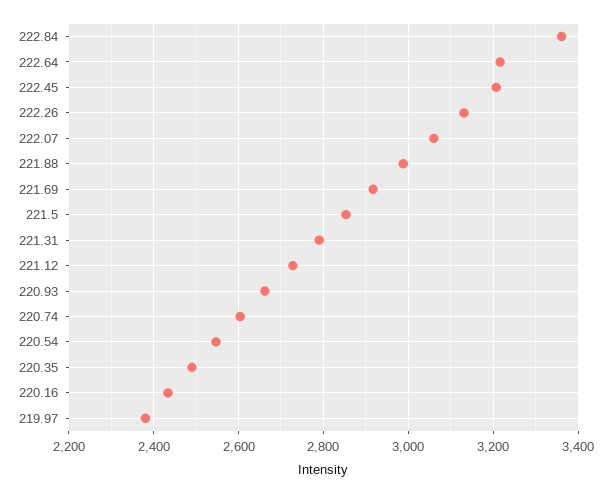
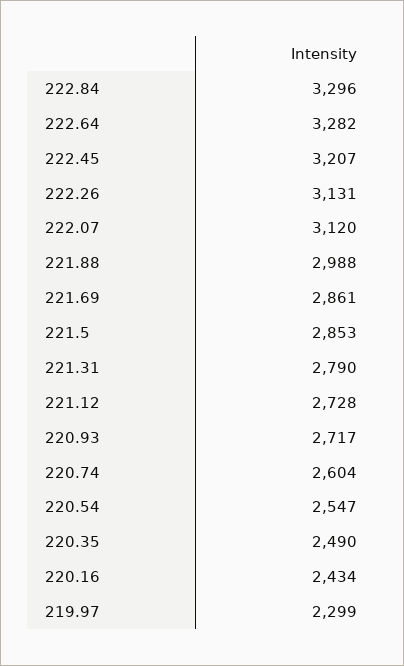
  {
-   "222.84": 3360,
+   "222.84": 3296,
-   "222.64": 3220,
+   "222.64": 3282,
    "222.45": 3207,
    "222.26": 3131,
-   "222.07": 3060,
+   "222.07": 3120,
    "221.88": 2988,
-   "221.69": 2920,
+   "221.69": 2861,
    "221.5": 2853,
    "221.31": 2790,
    "221.12": 2728,
-   "220.93": 2660,
+   "220.93": 2717,
    "220.74": 2604,
    "220.54": 2547,
    "220.35": 2490,
    "220.16": 2434,
-   "219.97": 2380
+   "219.97": 2299
  }

